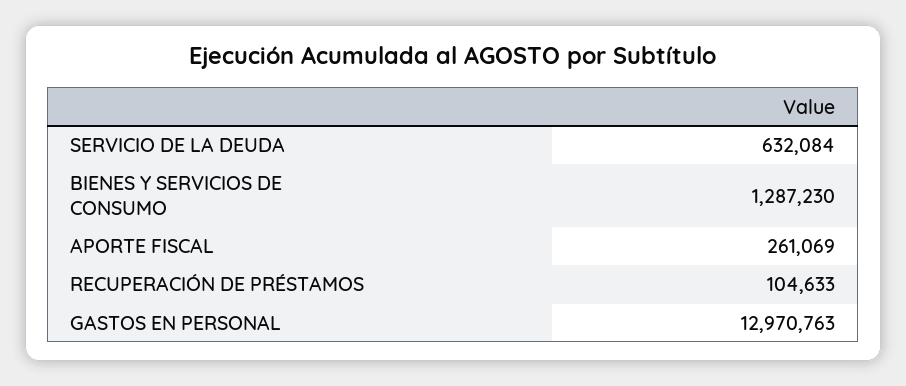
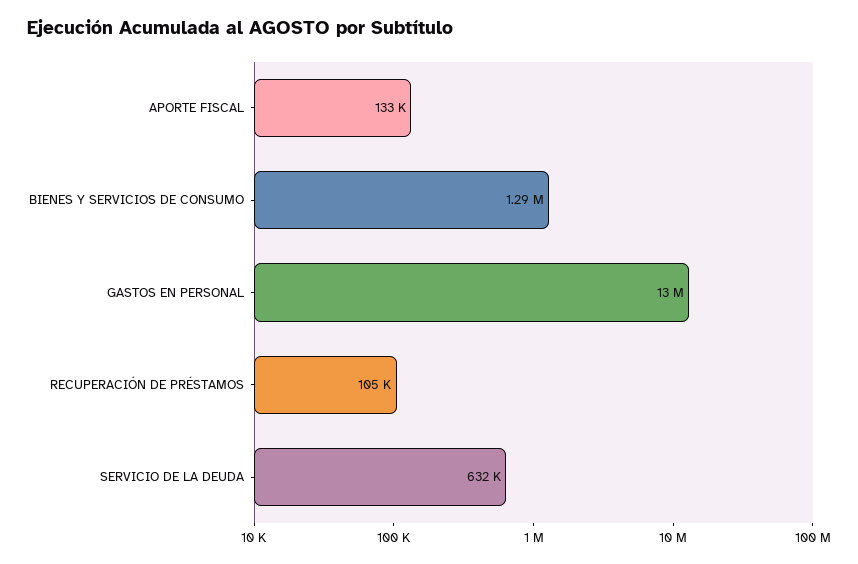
  {
    "SERVICIO DE LA DEUDA": 632084,
    "BIENES Y SERVICIOS DE CONSUMO": 1287230,
-   "APORTE FISCAL": 261069,
+   "APORTE FISCAL": 133000,
    "RECUPERACIÓN DE PRÉSTAMOS": 104633,
    "GASTOS EN PERSONAL": 12970763
  }

